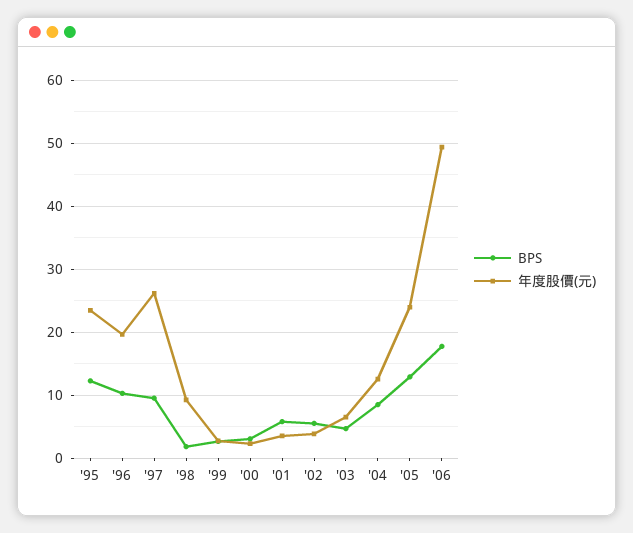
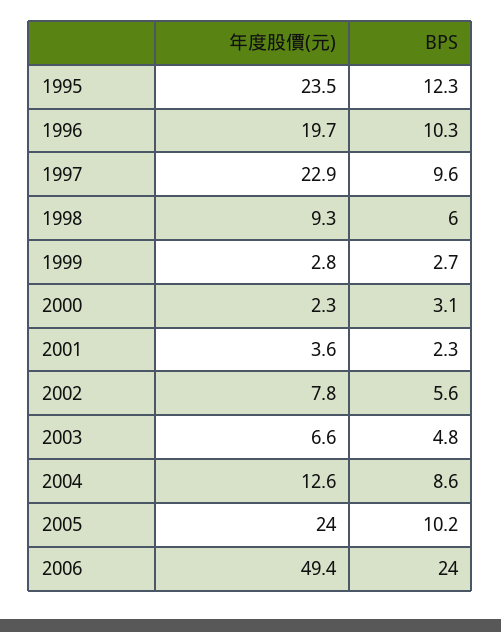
  {
    "BPS": {
      "'95": 12.3,
      "'96": 10.3,
      "'97": 9.6,
-     "'98": 2,
+     "'98": 6,
      "'99": 2.7,
      "'00": 3.1,
-     "'01": 6,
+     "'01": 2.3,
      "'02": 5.6,
      "'03": 4.8,
      "'04": 8.6,
-     "'05": 13,
+     "'05": 10.2,
-     "'06": 18
+     "'06": 24
    },
    "年度股價(元)": {
      "'95": 23.5,
      "'96": 19.7,
-     "'97": 26,
+     "'97": 22.9,
      "'98": 9.3,
      "'99": 2.8,
      "'00": 2.3,
      "'01": 3.6,
-     "'02": 4,
+     "'02": 7.8,
      "'03": 6.6,
      "'04": 12.6,
      "'05": 24,
      "'06": 49.4
    }
  }

